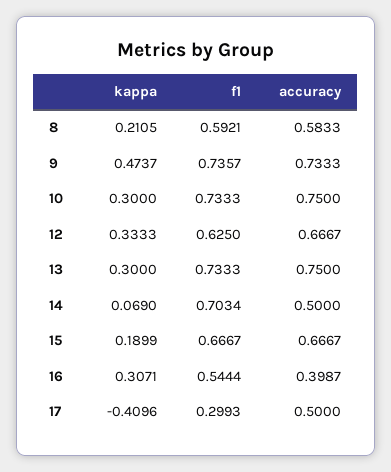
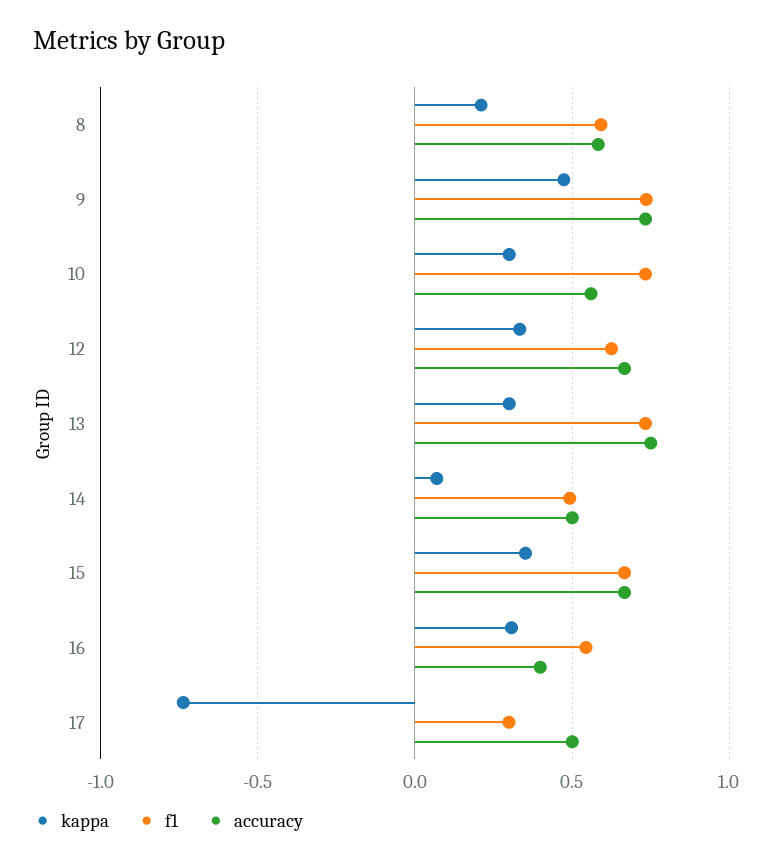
  {
    "kappa": {
      "8": 0.2105,
      "9": 0.4737,
      "10": 0.3,
      "12": 0.3333,
      "13": 0.3,
      "14": 0.069,
-     "15": 0.1899,
+     "15": 0.35,
      "16": 0.3071,
-     "17": -0.4096
+     "17": -0.75
    },
    "f1": {
      "8": 0.5921,
      "9": 0.7357,
      "10": 0.7333,
      "12": 0.625,
      "13": 0.7333,
-     "14": 0.7034,
+     "14": 0.5,
      "15": 0.6667,
      "16": 0.5444,
      "17": 0.2993
    },
    "accuracy": {
      "8": 0.5833,
      "9": 0.7333,
-     "10": 0.75,
+     "10": 0.55,
      "12": 0.6667,
      "13": 0.75,
      "14": 0.5,
      "15": 0.6667,
      "16": 0.3987,
      "17": 0.5
    }
  }

